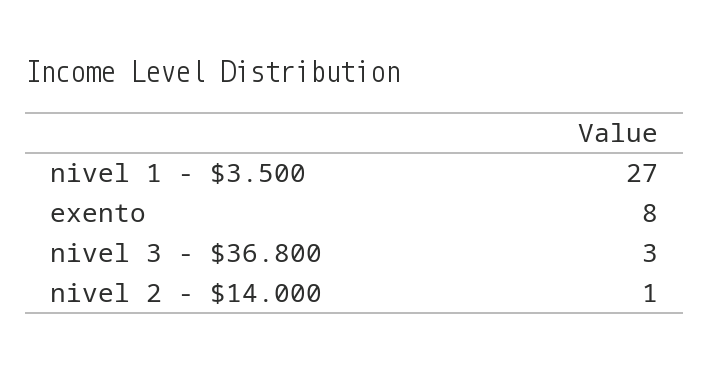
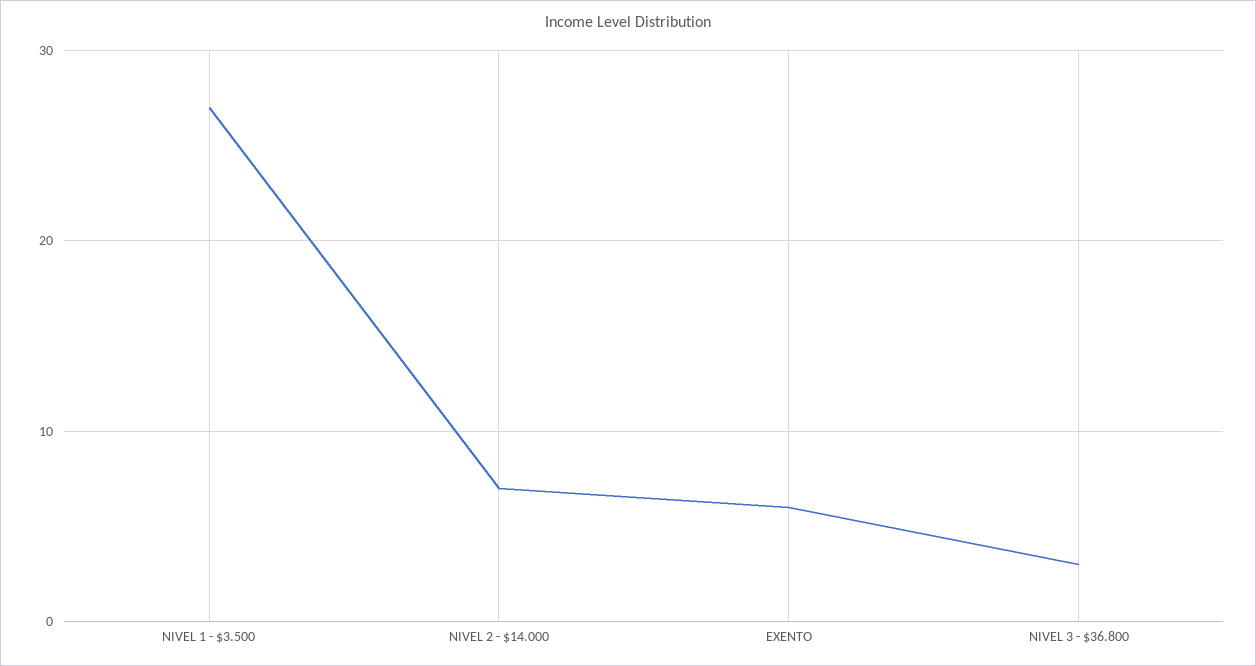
  {
    "nivel 1 - $3.500": 27,
-   "exento": 8,
+   "exento": 6,
    "nivel 3 - $36.800": 3,
-   "nivel 2 - $14.000": 1
+   "nivel 2 - $14.000": 7
  }

